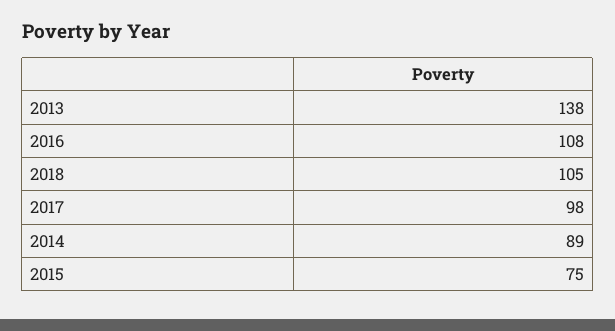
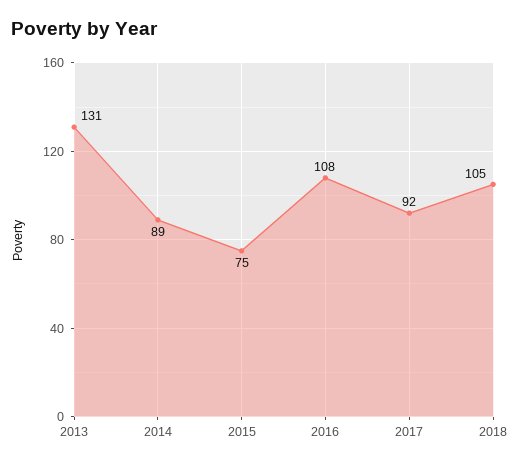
  {
-   "2013": 138,
+   "2013": 131,
    "2016": 108,
    "2018": 105,
-   "2017": 98,
+   "2017": 92,
    "2014": 89,
    "2015": 75
  }

